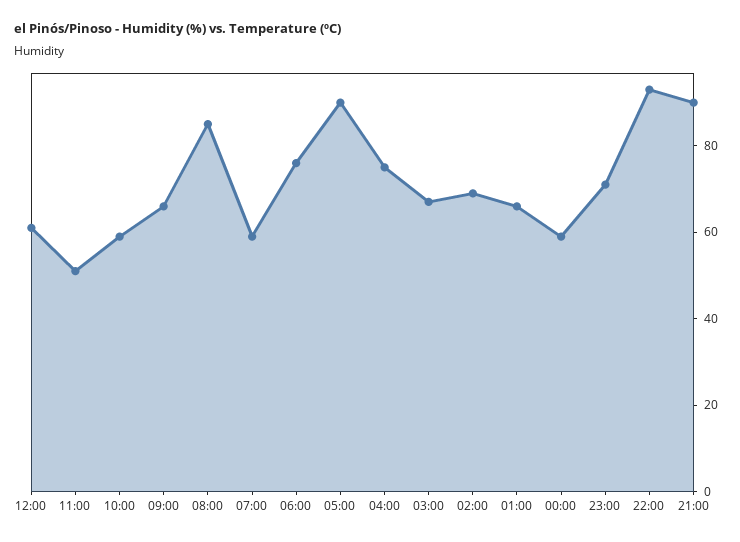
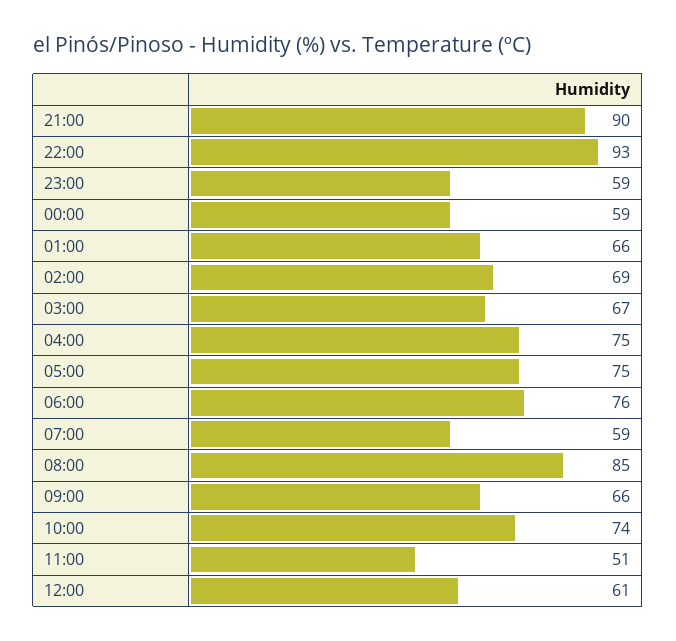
  {
    "12:00": 61,
    "11:00": 51,
-   "10:00": 60,
+   "10:00": 74,
    "09:00": 66,
    "08:00": 85,
    "07:00": 59,
    "06:00": 76,
-   "05:00": 90,
+   "05:00": 75,
    "04:00": 75,
    "03:00": 67,
    "02:00": 69,
    "01:00": 66,
    "00:00": 59,
-   "23:00": 70,
+   "23:00": 59,
    "22:00": 93,
    "21:00": 90
  }

